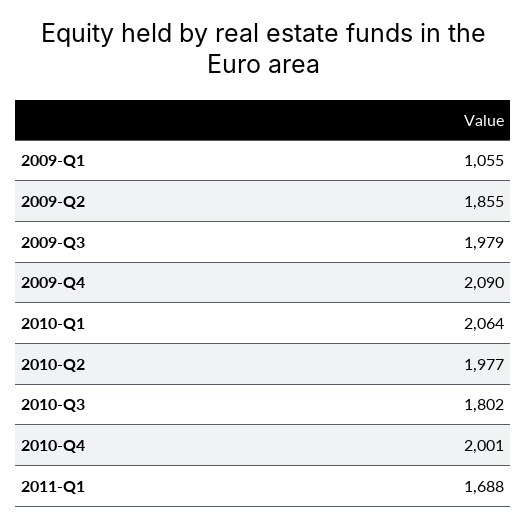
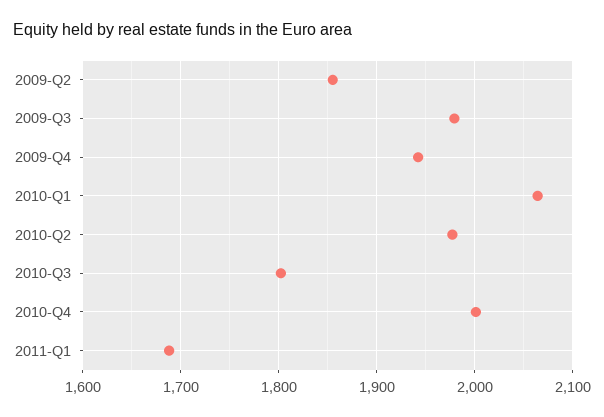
  {
-   "2009-Q1": 1055,
    "2009-Q2": 1855,
    "2009-Q3": 1979,
-   "2009-Q4": 2090,
+   "2009-Q4": 1940,
    "2010-Q1": 2064,
    "2010-Q2": 1977,
    "2010-Q3": 1802,
    "2010-Q4": 2001,
    "2011-Q1": 1688
  }

